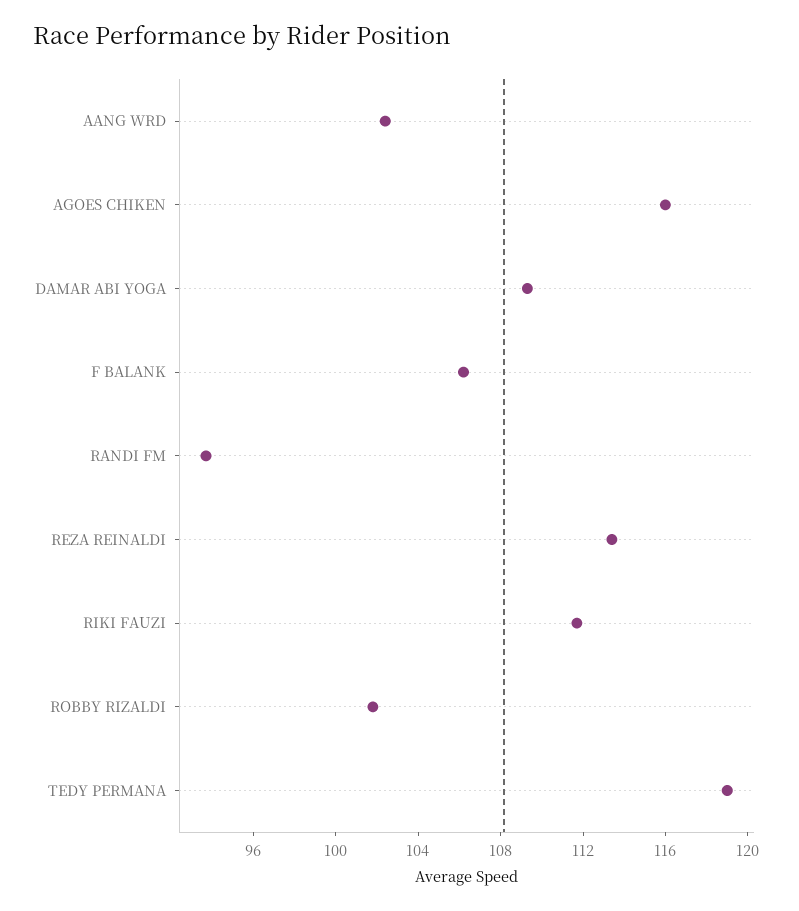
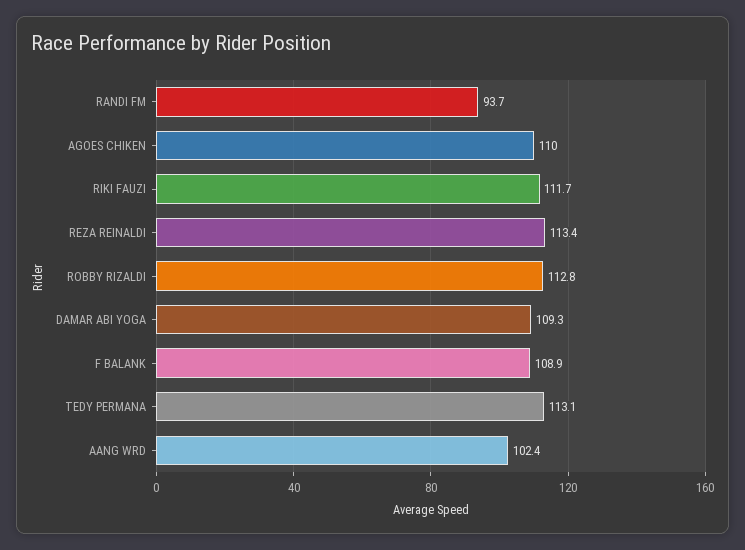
  {
    "AANG WRD": 102.4,
-   "AGOES CHIKEN": 116,
+   "AGOES CHIKEN": 110,
    "DAMAR ABI YOGA": 109.3,
-   "F BALANK": 106,
+   "F BALANK": 108.9,
    "RANDI FM": 93.7,
    "REZA REINALDI": 113.4,
    "RIKI FAUZI": 111.7,
-   "ROBBY RIZALDI": 102,
+   "ROBBY RIZALDI": 112.8,
-   "TEDY PERMANA": 119
+   "TEDY PERMANA": 113.1
  }

